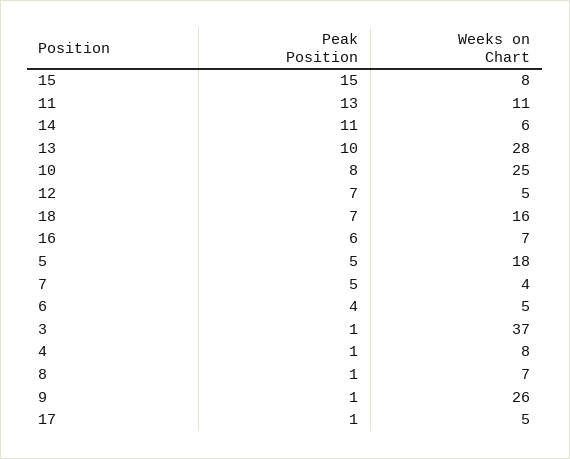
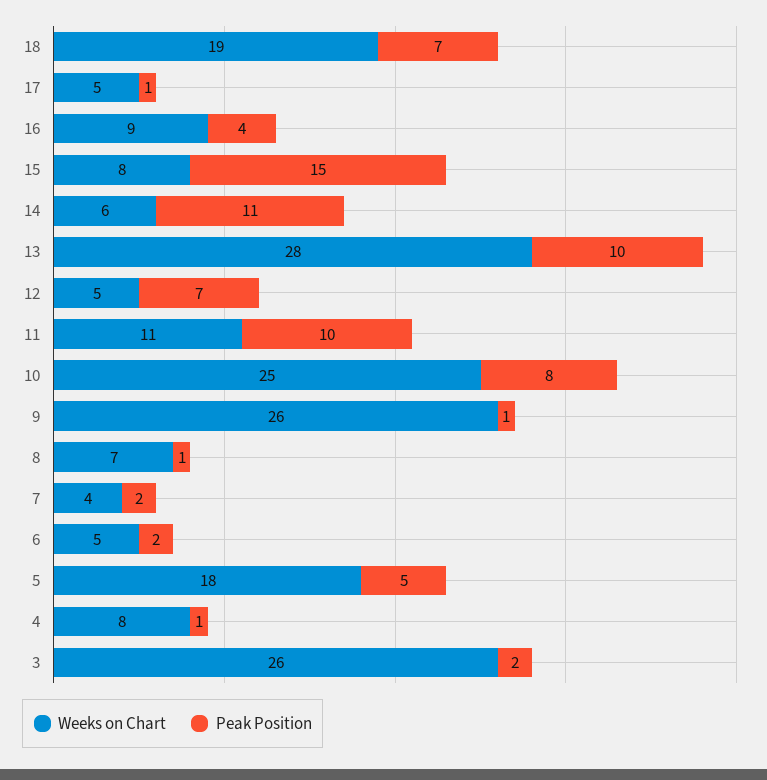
  {
    "Peak Position": {
      "15": 15,
-     "11": 13,
+     "11": 10,
      "14": 11,
      "13": 10,
      "10": 8,
      "12": 7,
      "18": 7,
-     "16": 6,
+     "16": 4,
      "5": 5,
-     "7": 5,
+     "7": 2,
-     "6": 4,
+     "6": 2,
-     "3": 1,
+     "3": 2,
      "4": 1,
      "8": 1,
      "9": 1,
      "17": 1
    },
    "Weeks on Chart": {
      "15": 8,
      "11": 11,
      "14": 6,
      "13": 28,
      "10": 25,
      "12": 5,
-     "18": 16,
+     "18": 19,
-     "16": 7,
+     "16": 9,
      "5": 18,
      "7": 4,
      "6": 5,
-     "3": 37,
+     "3": 26,
      "4": 8,
      "8": 7,
      "9": 26,
      "17": 5
    }
  }

